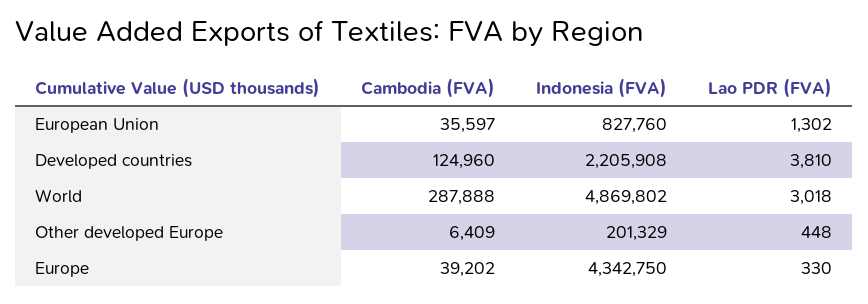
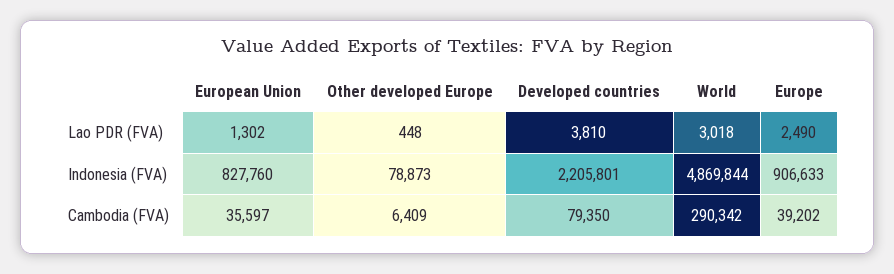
  {
    "Cambodia (FVA)": {
      "European Union": 35597,
-     "Developed countries": 124960,
+     "Developed countries": 79350,
-     "World": 287888,
+     "World": 290342,
      "Other developed Europe": 6409,
      "Europe": 39202
    },
    "Indonesia (FVA)": {
      "European Union": 827760,
-     "Developed countries": 2205908,
+     "Developed countries": 2205801,
-     "World": 4869802,
+     "World": 4869844,
-     "Other developed Europe": 201329,
+     "Other developed Europe": 78873,
-     "Europe": 4342750
+     "Europe": 906633
    },
    "Lao PDR (FVA)": {
      "European Union": 1302,
      "Developed countries": 3810,
      "World": 3018,
      "Other developed Europe": 448,
-     "Europe": 330
+     "Europe": 2490
    }
  }

